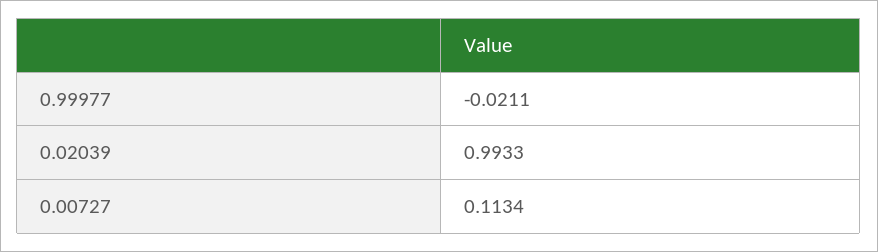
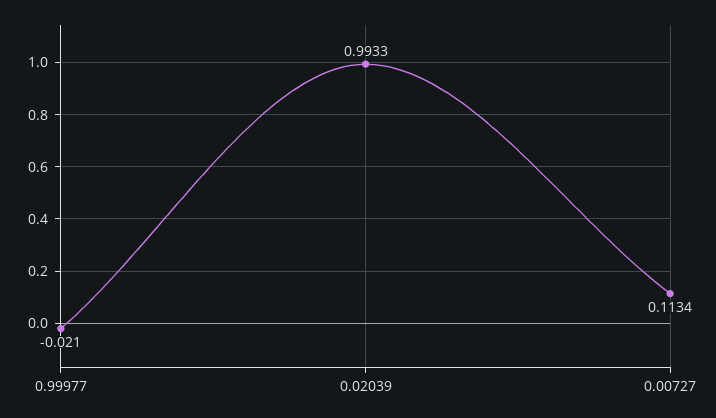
  {
-   "0.99977": -0.0211,
+   "0.99977": -0.021,
    "0.02039": 0.9933,
    "0.00727": 0.1134
  }

